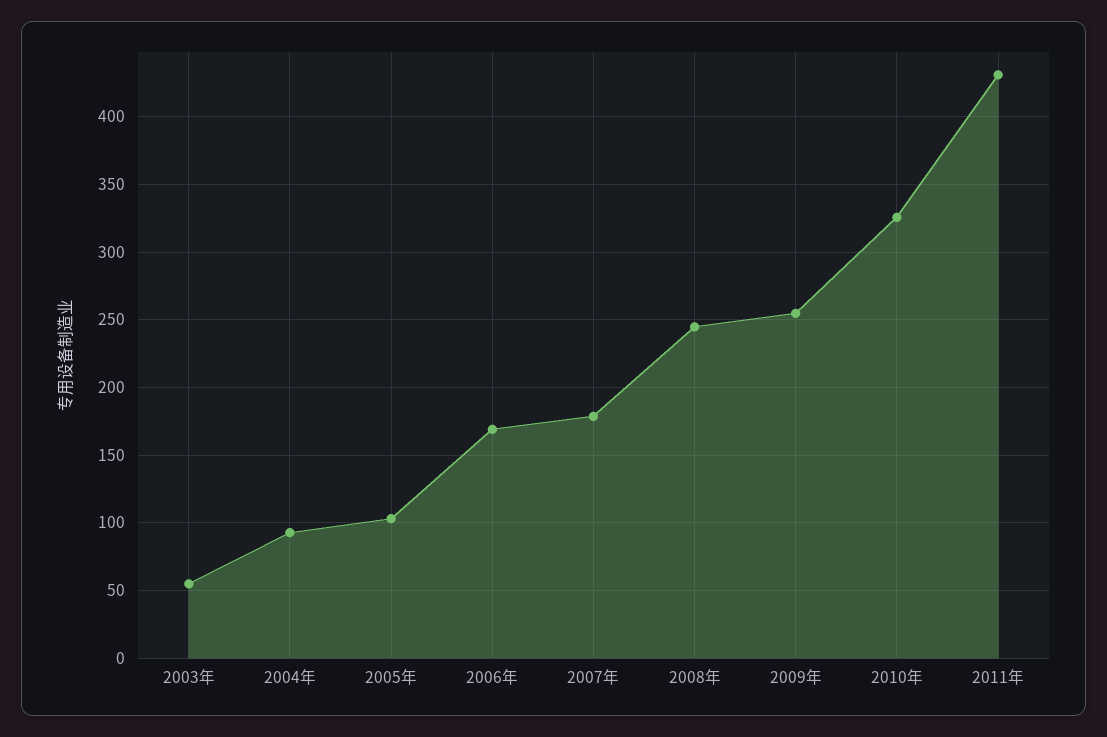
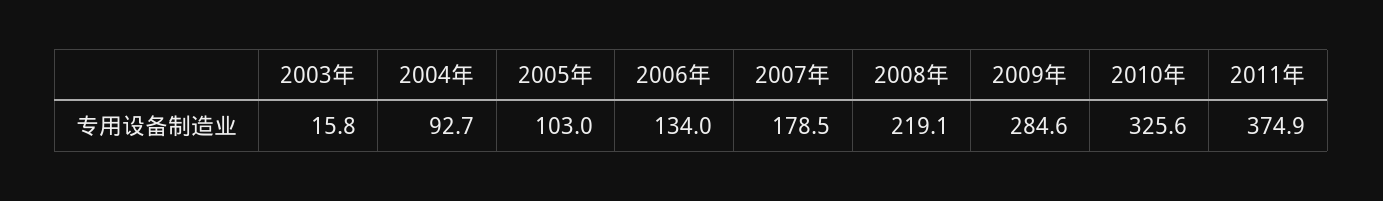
  {
-   "2003年": 55,
+   "2003年": 15.8,
    "2004年": 92.7,
    "2005年": 103,
-   "2006年": 170,
+   "2006年": 134,
    "2007年": 178.5,
-   "2008年": 245,
+   "2008年": 219.1,
-   "2009年": 255,
+   "2009年": 284.6,
    "2010年": 325.6,
-   "2011年": 430
+   "2011年": 374.9
  }

